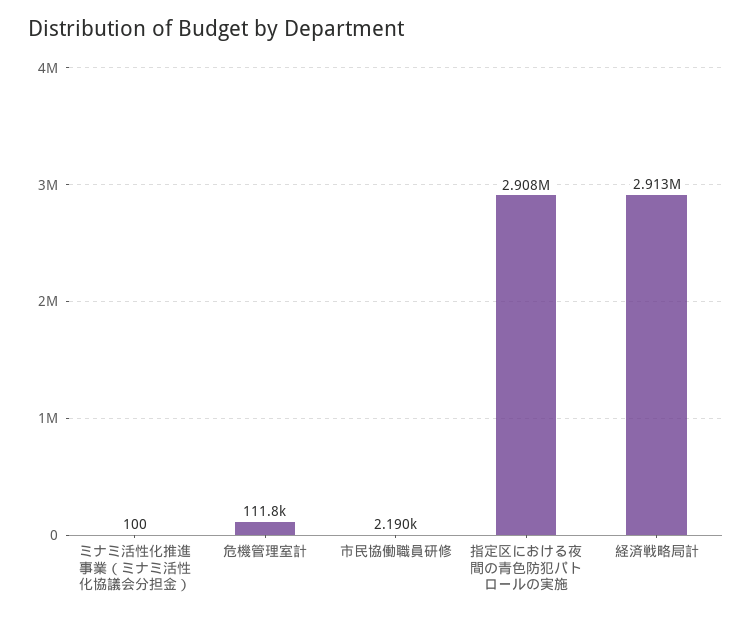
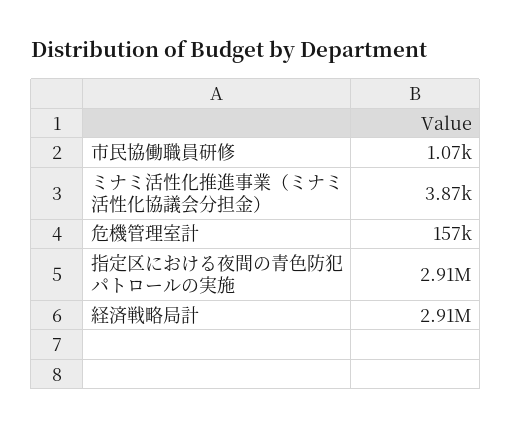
  {
-   "ミナミ活性化推進事業（ミナミ活性化協議会分担金）": 100,
+   "ミナミ活性化推進事業（ミナミ活性化協議会分担金）": 3870,
-   "危機管理室計": 111800,
+   "危機管理室計": 157000,
-   "市民協働職員研修": 2190,
+   "市民協働職員研修": 1070,
    "指定区における夜間の青色防犯パトロールの実施": 2908000,
    "経済戦略局計": 2913000
  }

